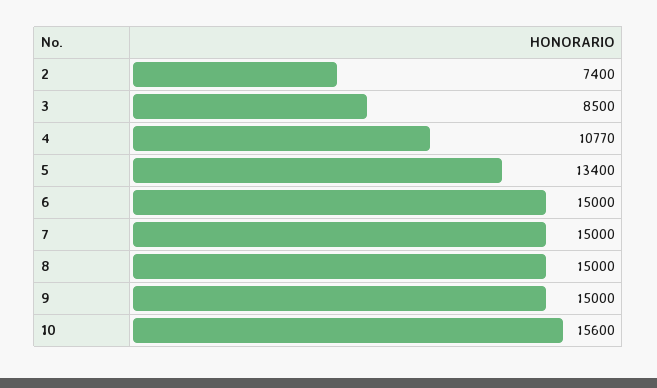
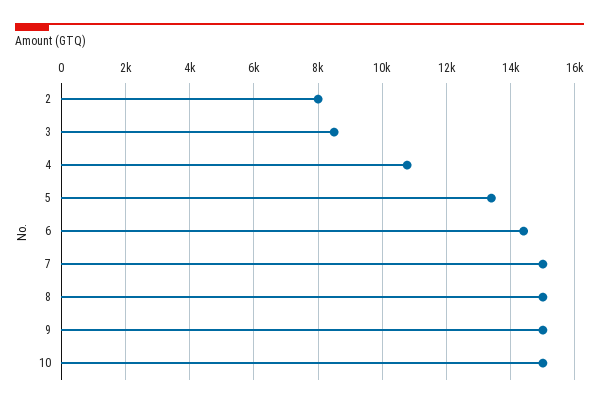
  {
-   "2": 7400,
+   "2": 8000,
    "3": 8500,
    "4": 10770,
    "5": 13400,
-   "6": 15000,
+   "6": 14400,
    "7": 15000,
    "8": 15000,
    "9": 15000,
-   "10": 15600
+   "10": 15000
  }

